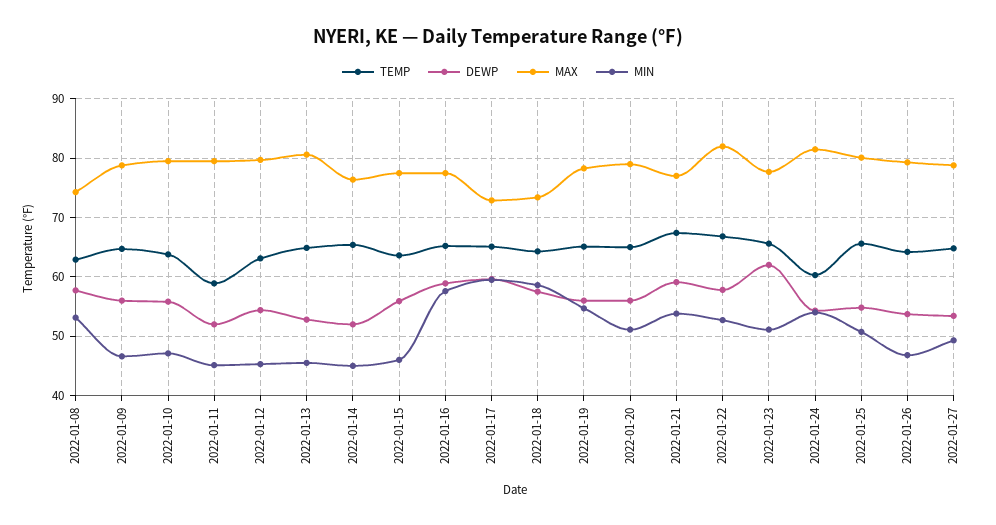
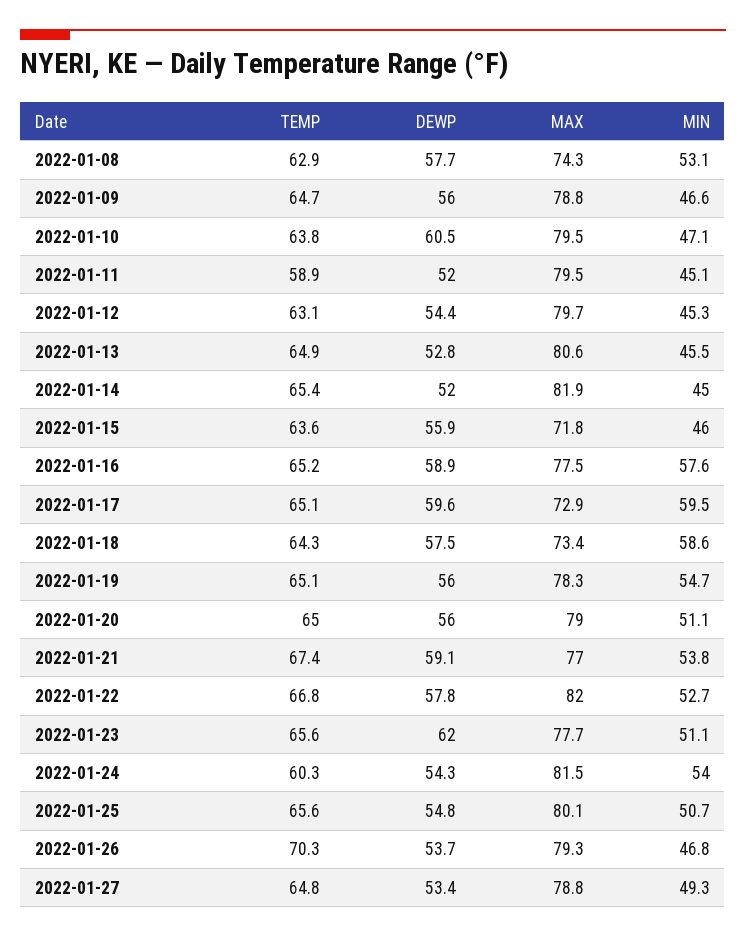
  {
    "TEMP": {
      "2022-01-08": 62.9,
      "2022-01-09": 64.7,
      "2022-01-10": 63.8,
      "2022-01-11": 58.9,
      "2022-01-12": 63.1,
      "2022-01-13": 64.9,
      "2022-01-14": 65.4,
      "2022-01-15": 63.6,
      "2022-01-16": 65.2,
      "2022-01-17": 65.1,
      "2022-01-18": 64.3,
      "2022-01-19": 65.1,
      "2022-01-20": 65,
      "2022-01-21": 67.4,
      "2022-01-22": 66.8,
      "2022-01-23": 65.6,
      "2022-01-24": 60.3,
      "2022-01-25": 65.6,
-     "2022-01-26": 64,
+     "2022-01-26": 70.3,
      "2022-01-27": 64.8
    },
    "DEWP": {
      "2022-01-08": 57.7,
      "2022-01-09": 56,
-     "2022-01-10": 56,
+     "2022-01-10": 60.5,
      "2022-01-11": 52,
      "2022-01-12": 54.4,
      "2022-01-13": 52.8,
      "2022-01-14": 52,
      "2022-01-15": 55.9,
      "2022-01-16": 58.9,
      "2022-01-17": 59.6,
      "2022-01-18": 57.5,
      "2022-01-19": 56,
      "2022-01-20": 56,
      "2022-01-21": 59.1,
      "2022-01-22": 57.8,
      "2022-01-23": 62,
      "2022-01-24": 54.3,
      "2022-01-25": 54.8,
      "2022-01-26": 53.7,
      "2022-01-27": 53.4
    },
    "MAX": {
      "2022-01-08": 74.3,
      "2022-01-09": 78.8,
      "2022-01-10": 79.5,
      "2022-01-11": 79.5,
      "2022-01-12": 79.7,
      "2022-01-13": 80.6,
-     "2022-01-14": 76,
+     "2022-01-14": 81.9,
-     "2022-01-15": 78,
+     "2022-01-15": 71.8,
      "2022-01-16": 77.5,
      "2022-01-17": 72.9,
      "2022-01-18": 73.4,
      "2022-01-19": 78.3,
      "2022-01-20": 79,
      "2022-01-21": 77,
      "2022-01-22": 82,
      "2022-01-23": 77.7,
      "2022-01-24": 81.5,
      "2022-01-25": 80.1,
      "2022-01-26": 79.3,
      "2022-01-27": 78.8
    },
    "MIN": {
      "2022-01-08": 53.1,
      "2022-01-09": 46.6,
      "2022-01-10": 47.1,
      "2022-01-11": 45.1,
      "2022-01-12": 45.3,
      "2022-01-13": 45.5,
      "2022-01-14": 45,
      "2022-01-15": 46,
      "2022-01-16": 57.6,
      "2022-01-17": 59.5,
      "2022-01-18": 58.6,
      "2022-01-19": 54.7,
      "2022-01-20": 51.1,
      "2022-01-21": 53.8,
      "2022-01-22": 52.7,
      "2022-01-23": 51.1,
      "2022-01-24": 54,
      "2022-01-25": 50.7,
      "2022-01-26": 46.8,
      "2022-01-27": 49.3
    }
  }

